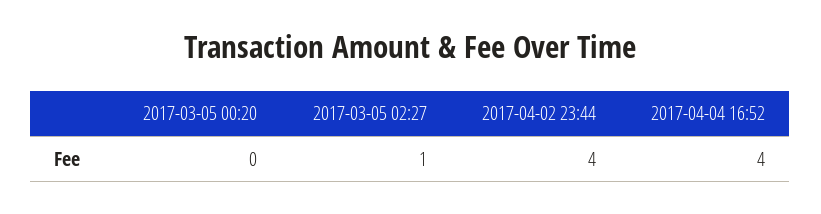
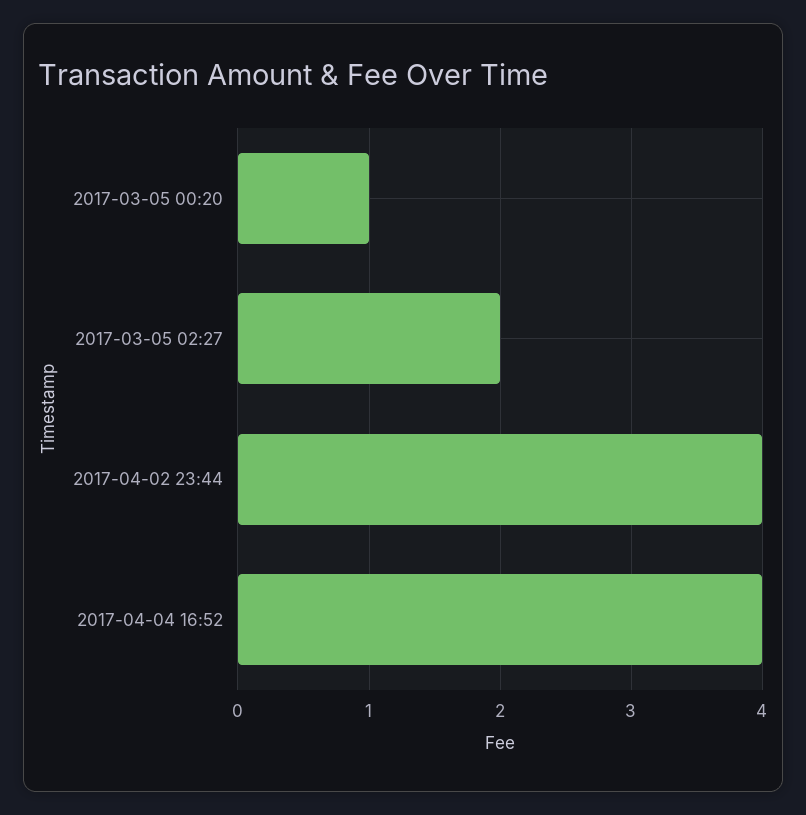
  {
-   "2017-03-05 00:20": 0,
+   "2017-03-05 00:20": 1,
-   "2017-03-05 02:27": 1,
+   "2017-03-05 02:27": 2,
    "2017-04-02 23:44": 4,
    "2017-04-04 16:52": 4
  }

